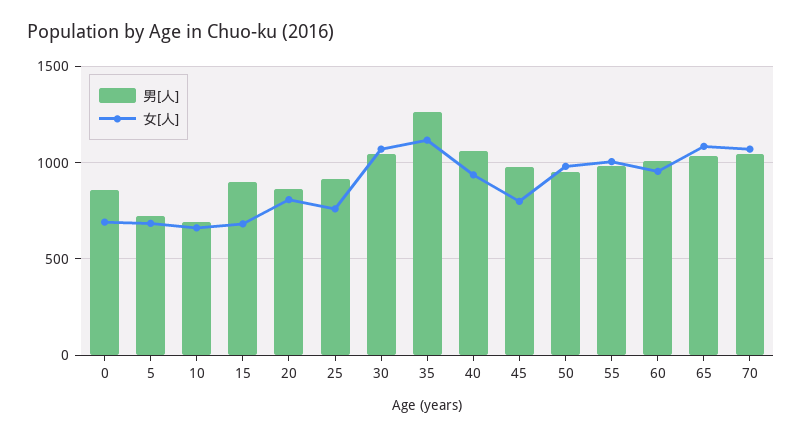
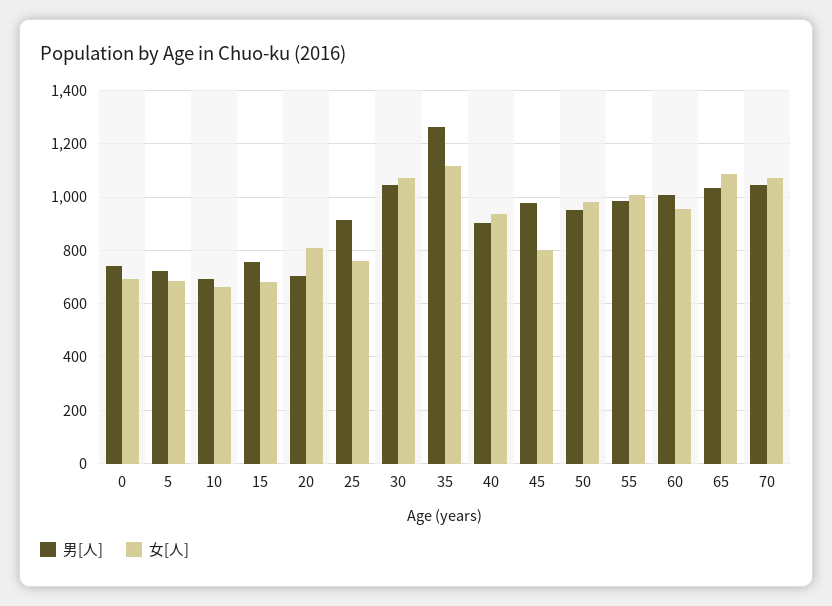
  {
    "男[人]": {
-     "0": 850,
+     "0": 750,
      "5": 725,
      "10": 700,
-     "15": 900,
+     "15": 750,
-     "20": 850,
+     "20": 700,
      "25": 925,
      "30": 1050,
      "35": 1275,
-     "40": 1050,
+     "40": 900,
      "45": 975,
      "50": 950,
      "55": 975,
      "60": 1000,
      "65": 1025,
      "70": 1050
    },
    "女[人]": {
      "0": 700,
      "5": 675,
      "10": 650,
      "15": 675,
      "20": 800,
      "25": 750,
      "30": 1075,
      "35": 1125,
      "40": 925,
      "45": 800,
      "50": 975,
      "55": 1000,
      "60": 950,
      "65": 1075,
      "70": 1075
    }
  }

